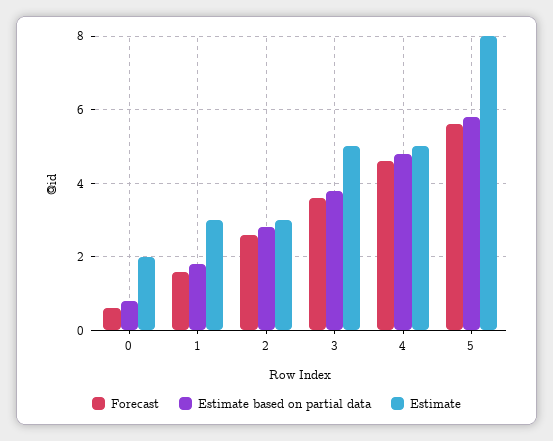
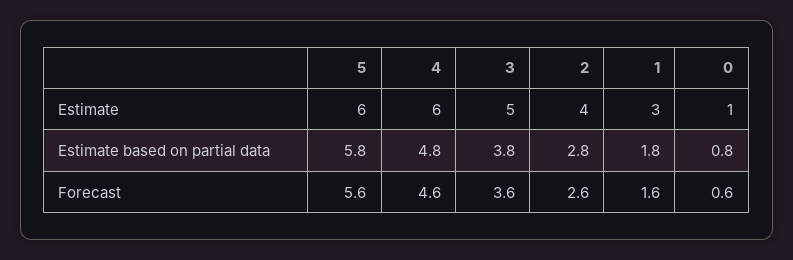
  {
    "Forecast": {
      "0": 0.6,
      "1": 1.6,
      "2": 2.6,
      "3": 3.6,
      "4": 4.6,
      "5": 5.6
    },
    "Estimate based on partial data": {
      "0": 0.8,
      "1": 1.8,
      "2": 2.8,
      "3": 3.8,
      "4": 4.8,
      "5": 5.8
    },
    "Estimate": {
-     "0": 2,
+     "0": 1,
      "1": 3,
-     "2": 3,
+     "2": 4,
      "3": 5,
-     "4": 5,
+     "4": 6,
-     "5": 8
+     "5": 6
    }
  }

